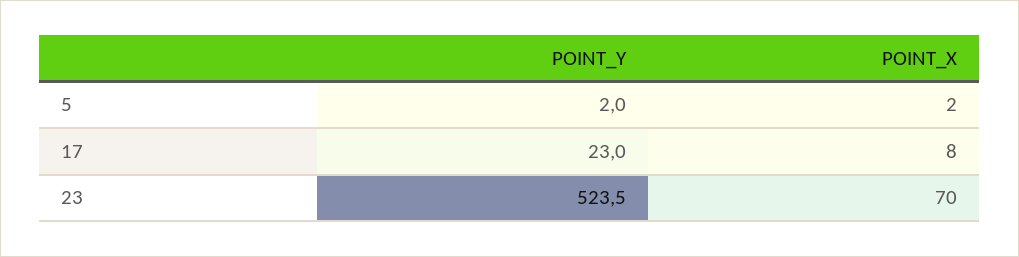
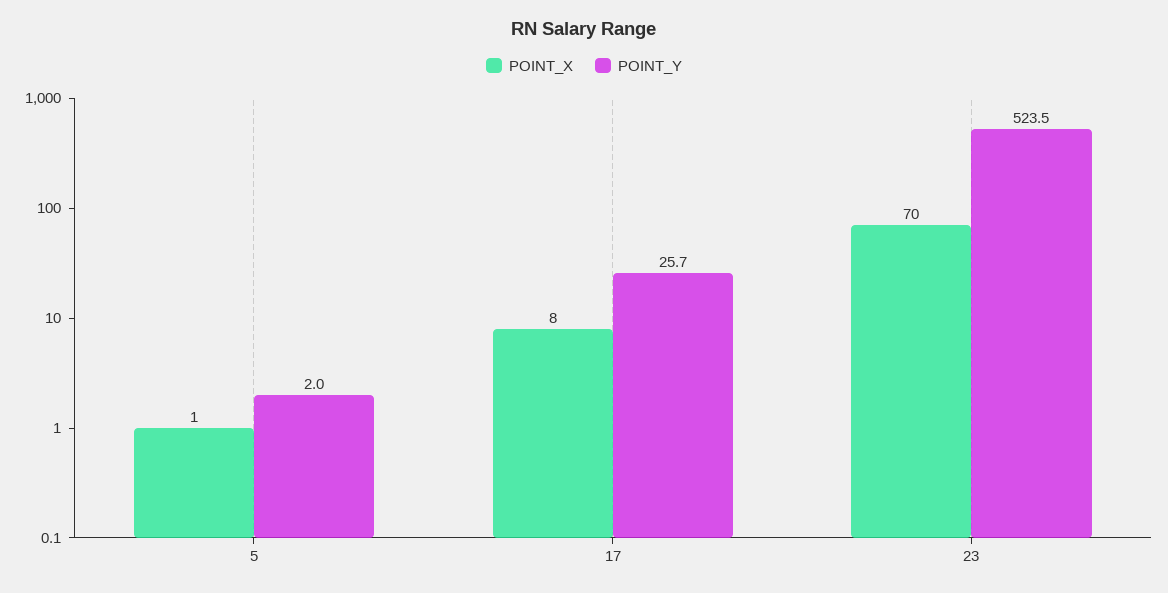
  {
    "POINT_Y": {
      "5": 2,
-     "17": 23,
+     "17": 25.7,
      "23": 523.5
    },
    "POINT_X": {
-     "5": 2,
+     "5": 1,
      "17": 8,
      "23": 70
    }
  }

